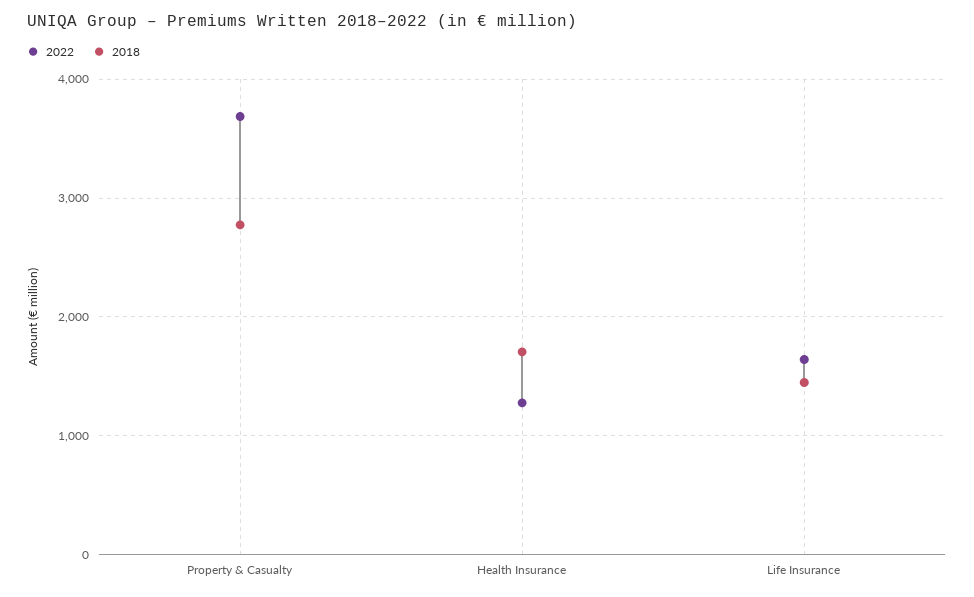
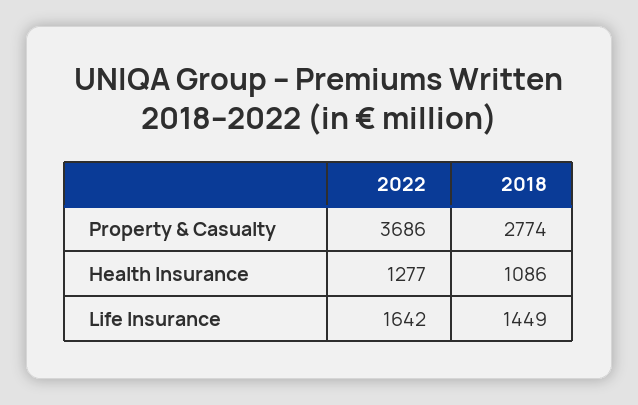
  {
    "2022": {
      "Property & Casualty": 3686,
      "Health Insurance": 1277,
      "Life Insurance": 1642
    },
    "2018": {
      "Property & Casualty": 2774,
-     "Health Insurance": 1700,
+     "Health Insurance": 1086,
      "Life Insurance": 1449
    }
  }

